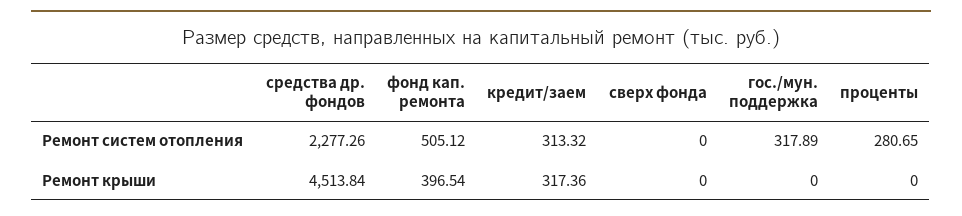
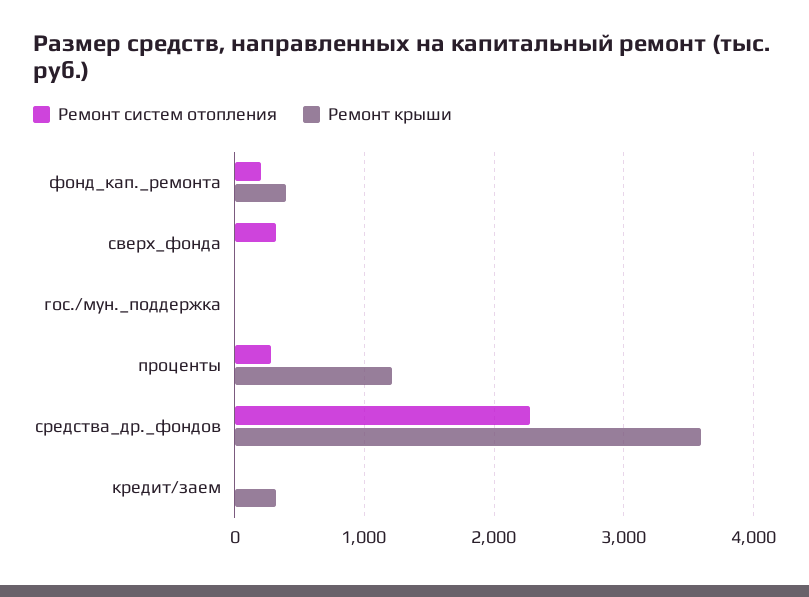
  {
    "Ремонт систем отопления": {
      "средства др. фондов": 2277.26,
-     "фонд кап. ремонта": 505.12,
+     "фонд кап. ремонта": 200,
-     "кредит/заем": 313.32,
+     "кредит/заем": 0,
-     "сверх фонда": 0,
+     "сверх фонда": 300,
-     "гос./мун. поддержка": 317.89,
+     "гос./мун. поддержка": 0,
      "проценты": 280.65
    },
    "Ремонт крыши": {
-     "средства др. фондов": 4513.84,
+     "средства др. фондов": 3600,
      "фонд кап. ремонта": 396.54,
      "кредит/заем": 317.36,
      "сверх фонда": 0,
      "гос./мун. поддержка": 0,
-     "проценты": 0
+     "проценты": 1200
    }
  }

